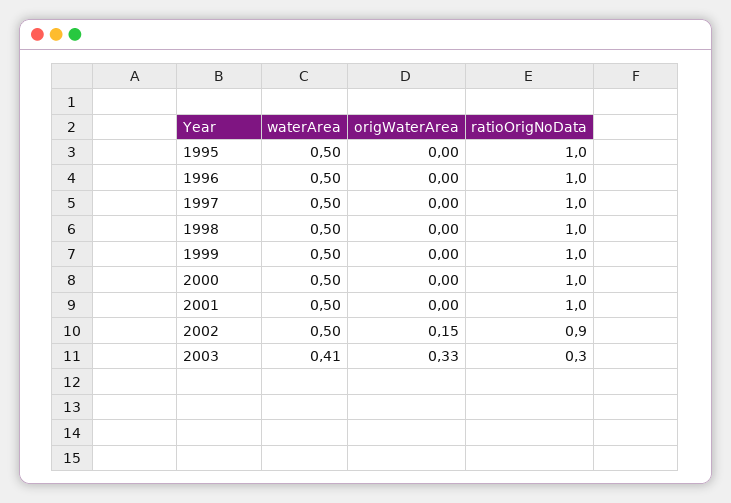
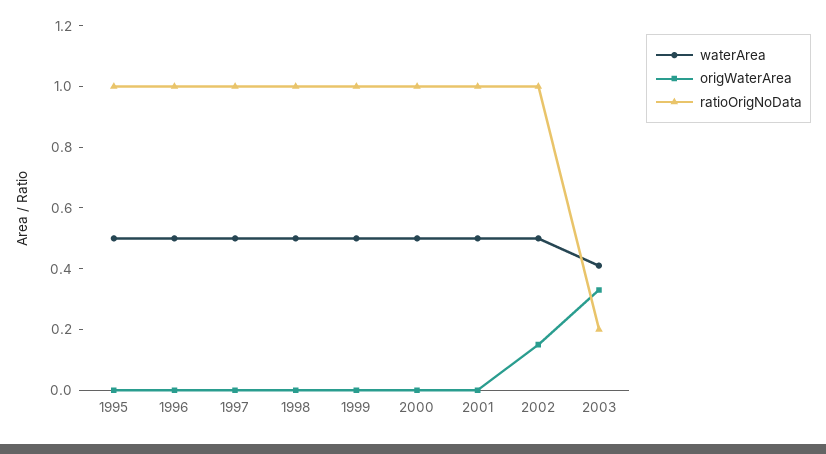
  {
    "waterArea": {
      "1995": 0.5,
      "1996": 0.5,
      "1997": 0.5,
      "1998": 0.5,
      "1999": 0.5,
      "2000": 0.5,
      "2001": 0.5,
      "2002": 0.5,
      "2003": 0.41
    },
    "origWaterArea": {
      "1995": 0,
      "1996": 0,
      "1997": 0,
      "1998": 0,
      "1999": 0,
      "2000": 0,
      "2001": 0,
      "2002": 0.15,
      "2003": 0.33
    },
    "ratioOrigNoData": {
      "1995": 1,
      "1996": 1,
      "1997": 1,
      "1998": 1,
      "1999": 1,
      "2000": 1,
      "2001": 1,
-     "2002": 0.9,
+     "2002": 1,
-     "2003": 0.3
+     "2003": 0.2
    }
  }

